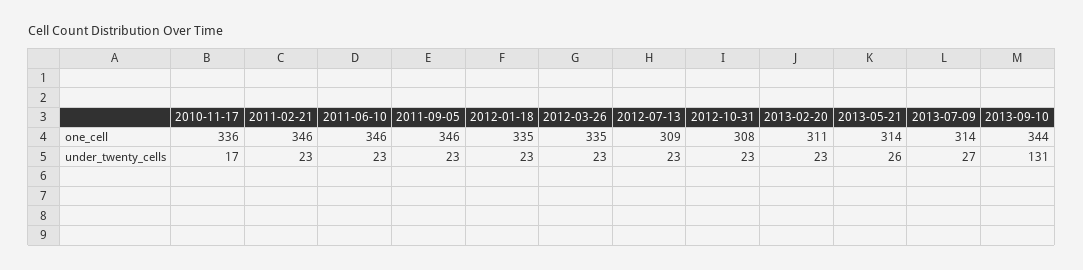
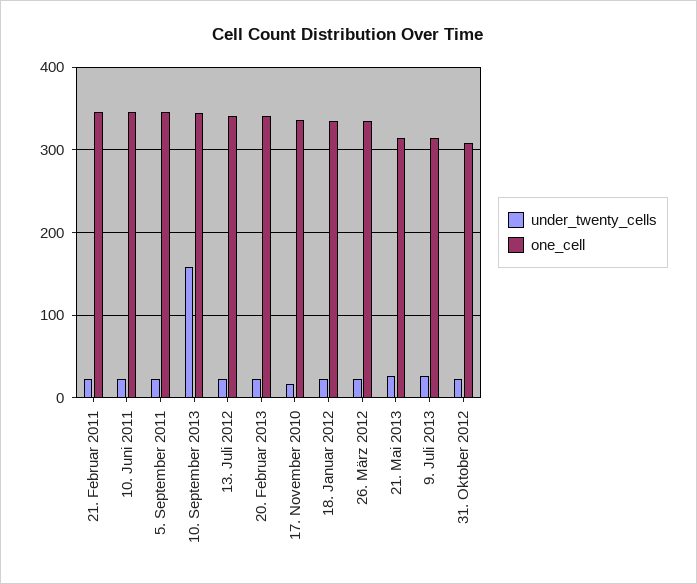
  {
    "one_cell": {
      "2010-11-17": 336,
      "2011-02-21": 346,
      "2011-06-10": 346,
      "2011-09-05": 346,
      "2012-01-18": 335,
      "2012-03-26": 335,
-     "2012-07-13": 309,
+     "2012-07-13": 340,
      "2012-10-31": 308,
-     "2013-02-20": 311,
+     "2013-02-20": 340,
      "2013-05-21": 314,
      "2013-07-09": 314,
      "2013-09-10": 344
    },
    "under_twenty_cells": {
      "2010-11-17": 17,
      "2011-02-21": 23,
      "2011-06-10": 23,
      "2011-09-05": 23,
      "2012-01-18": 23,
      "2012-03-26": 23,
      "2012-07-13": 23,
      "2012-10-31": 23,
      "2013-02-20": 23,
      "2013-05-21": 26,
      "2013-07-09": 27,
-     "2013-09-10": 131
+     "2013-09-10": 160
    }
  }

